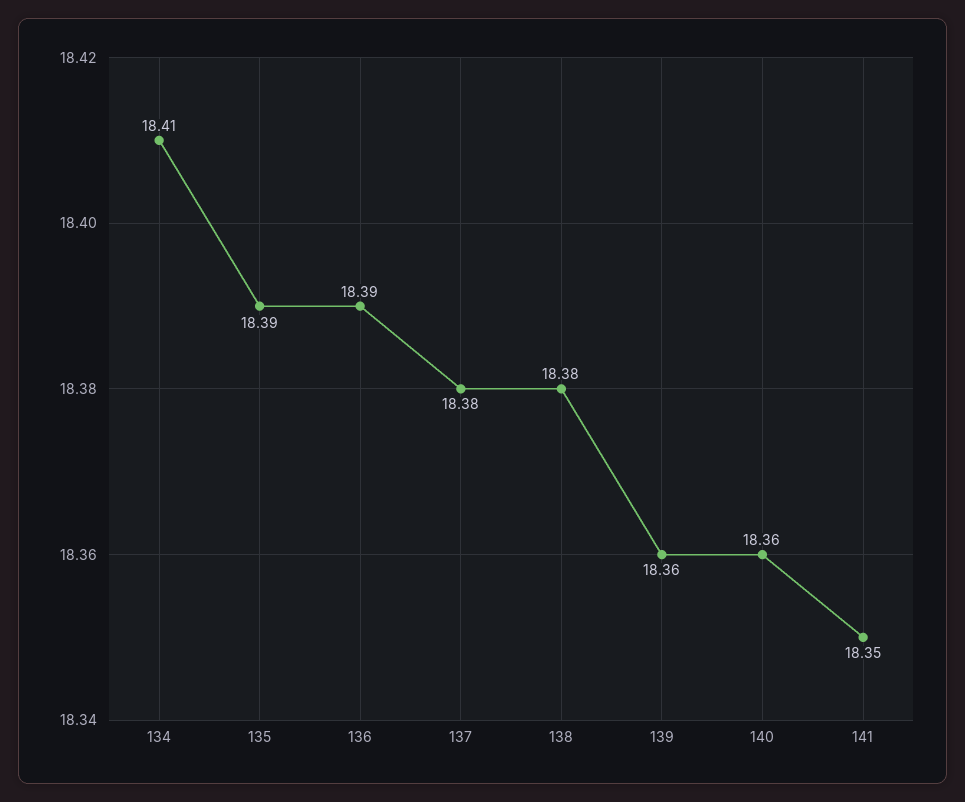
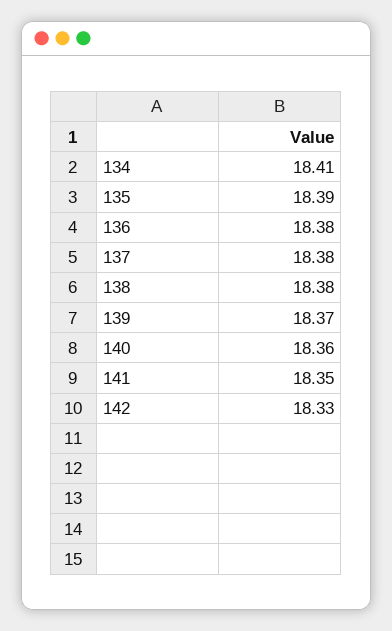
  {
    "134": 18.41,
    "135": 18.39,
-   "136": 18.39,
+   "136": 18.38,
    "137": 18.38,
    "138": 18.38,
-   "139": 18.36,
+   "139": 18.37,
    "140": 18.36,
-   "141": 18.35
+   "141": 18.35,
+   "142": 18.33
  }

